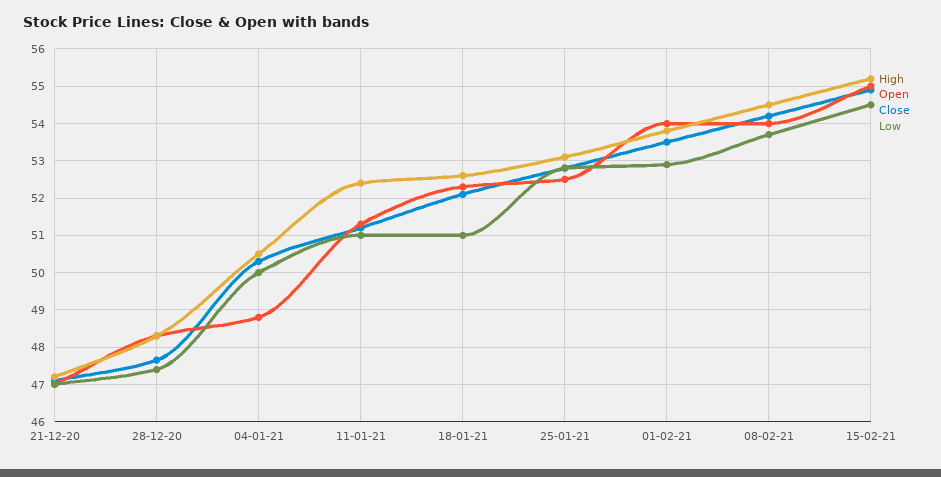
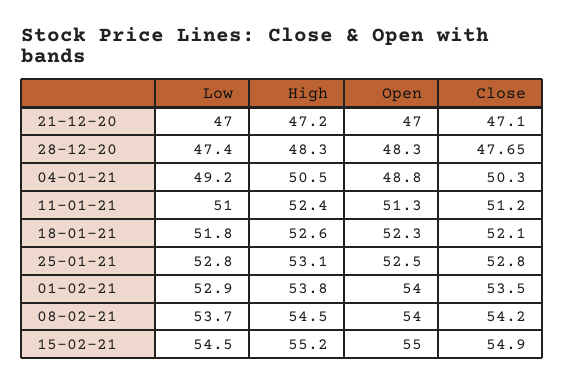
  {
    "High": {
      "21-12-20": 47.2,
      "28-12-20": 48.3,
      "04-01-21": 50.5,
      "11-01-21": 52.4,
      "18-01-21": 52.6,
      "25-01-21": 53.1,
      "01-02-21": 53.8,
      "08-02-21": 54.5,
      "15-02-21": 55.2
    },
    "Open": {
      "21-12-20": 47,
      "28-12-20": 48.3,
      "04-01-21": 48.8,
      "11-01-21": 51.3,
      "18-01-21": 52.3,
      "25-01-21": 52.5,
      "01-02-21": 54,
      "08-02-21": 54,
      "15-02-21": 55
    },
    "Close": {
      "21-12-20": 47.1,
      "28-12-20": 47.65,
      "04-01-21": 50.3,
      "11-01-21": 51.2,
      "18-01-21": 52.1,
      "25-01-21": 52.8,
      "01-02-21": 53.5,
      "08-02-21": 54.2,
      "15-02-21": 54.9
    },
    "Low": {
      "21-12-20": 47,
      "28-12-20": 47.4,
-     "04-01-21": 50,
+     "04-01-21": 49.2,
      "11-01-21": 51,
-     "18-01-21": 51,
+     "18-01-21": 51.8,
      "25-01-21": 52.8,
      "01-02-21": 52.9,
      "08-02-21": 53.7,
      "15-02-21": 54.5
    }
  }

